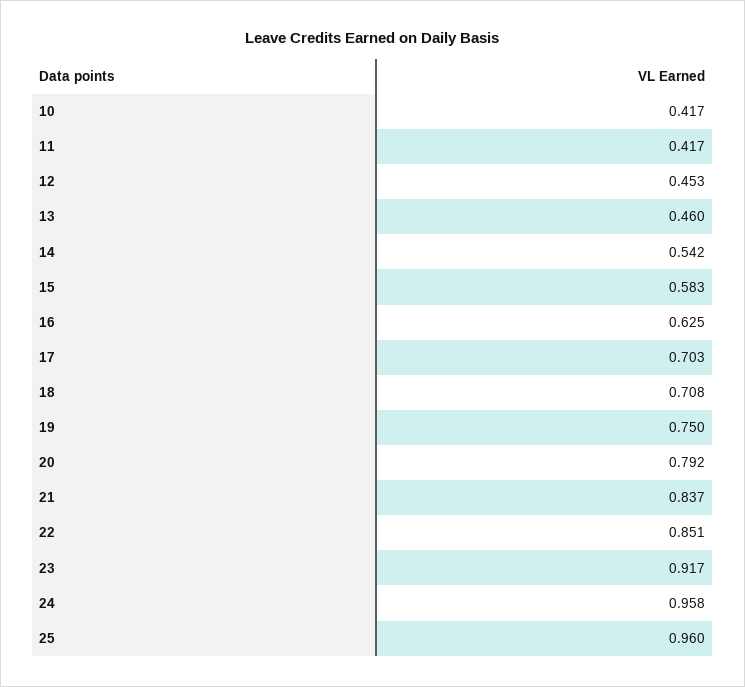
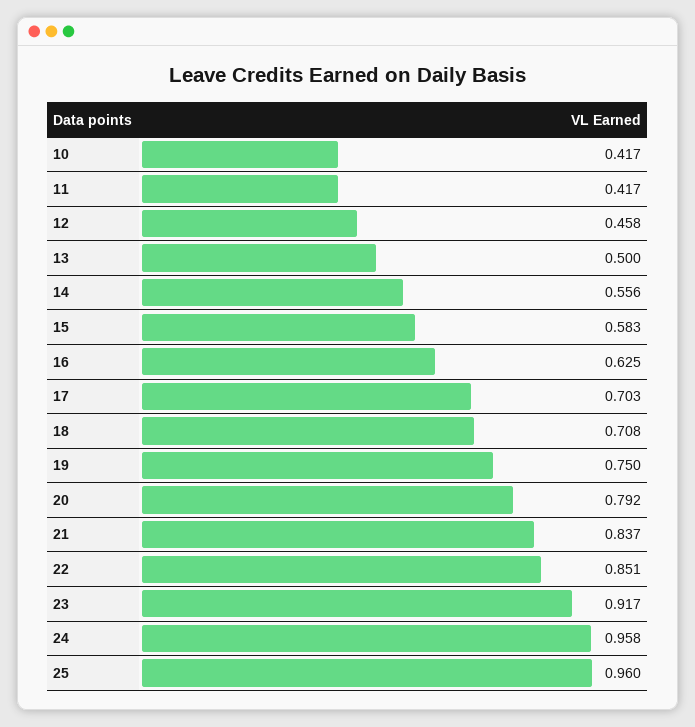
  {
    "10": 0.417,
    "11": 0.417,
-   "12": 0.453,
+   "12": 0.458,
-   "13": 0.46,
+   "13": 0.5,
-   "14": 0.542,
+   "14": 0.556,
    "15": 0.583,
    "16": 0.625,
    "17": 0.703,
    "18": 0.708,
    "19": 0.75,
    "20": 0.792,
    "21": 0.837,
    "22": 0.851,
    "23": 0.917,
    "24": 0.958,
    "25": 0.96
  }

